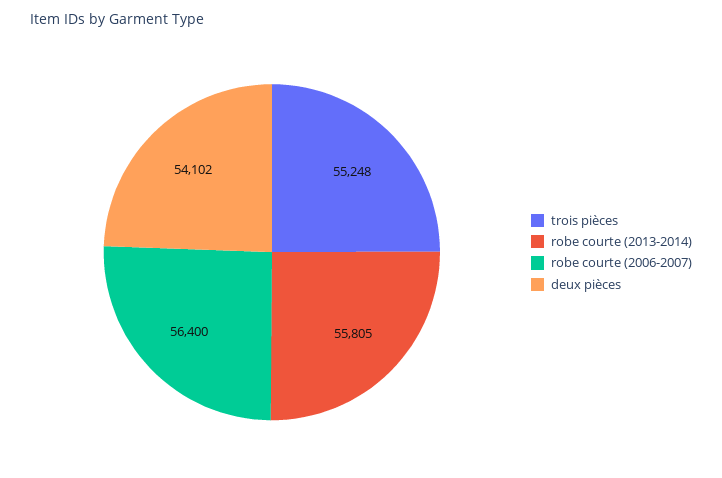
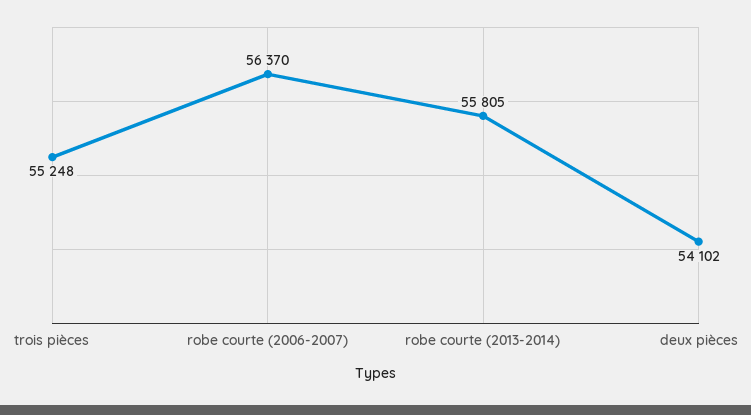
  {
    "trois pièces": 55248,
    "robe courte (2013-2014)": 55805,
-   "robe courte (2006-2007)": 56400,
+   "robe courte (2006-2007)": 56370,
    "deux pièces": 54102
  }

